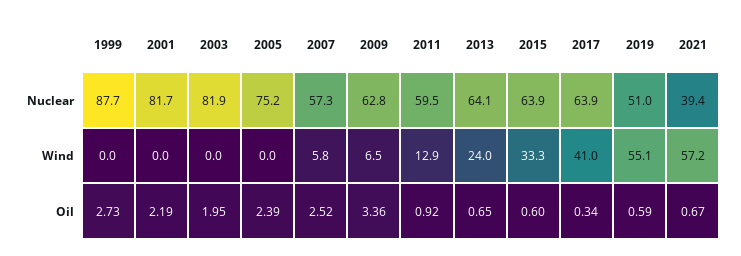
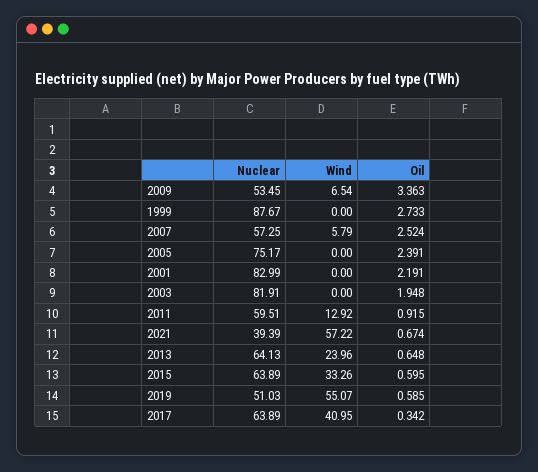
  {
    "1999": {
      "Nuclear": 87.67,
      "Wind": 0,
      "Oil": 2.733
    },
    "2001": {
-     "Nuclear": 81.7,
+     "Nuclear": 82.99,
      "Wind": 0,
      "Oil": 2.191
    },
    "2003": {
      "Nuclear": 81.91,
      "Wind": 0,
      "Oil": 1.948
    },
    "2005": {
      "Nuclear": 75.17,
      "Wind": 0,
      "Oil": 2.391
    },
    "2007": {
      "Nuclear": 57.25,
      "Wind": 5.79,
      "Oil": 2.524
    },
    "2009": {
-     "Nuclear": 62.8,
+     "Nuclear": 53.45,
      "Wind": 6.54,
      "Oil": 3.363
    },
    "2011": {
      "Nuclear": 59.51,
      "Wind": 12.92,
      "Oil": 0.915
    },
    "2013": {
      "Nuclear": 64.13,
      "Wind": 23.96,
      "Oil": 0.648
    },
    "2015": {
      "Nuclear": 63.89,
      "Wind": 33.26,
      "Oil": 0.595
    },
    "2017": {
      "Nuclear": 63.89,
      "Wind": 40.95,
      "Oil": 0.342
    },
    "2019": {
      "Nuclear": 51.03,
      "Wind": 55.07,
      "Oil": 0.585
    },
    "2021": {
      "Nuclear": 39.39,
      "Wind": 57.22,
      "Oil": 0.674
    }
  }

